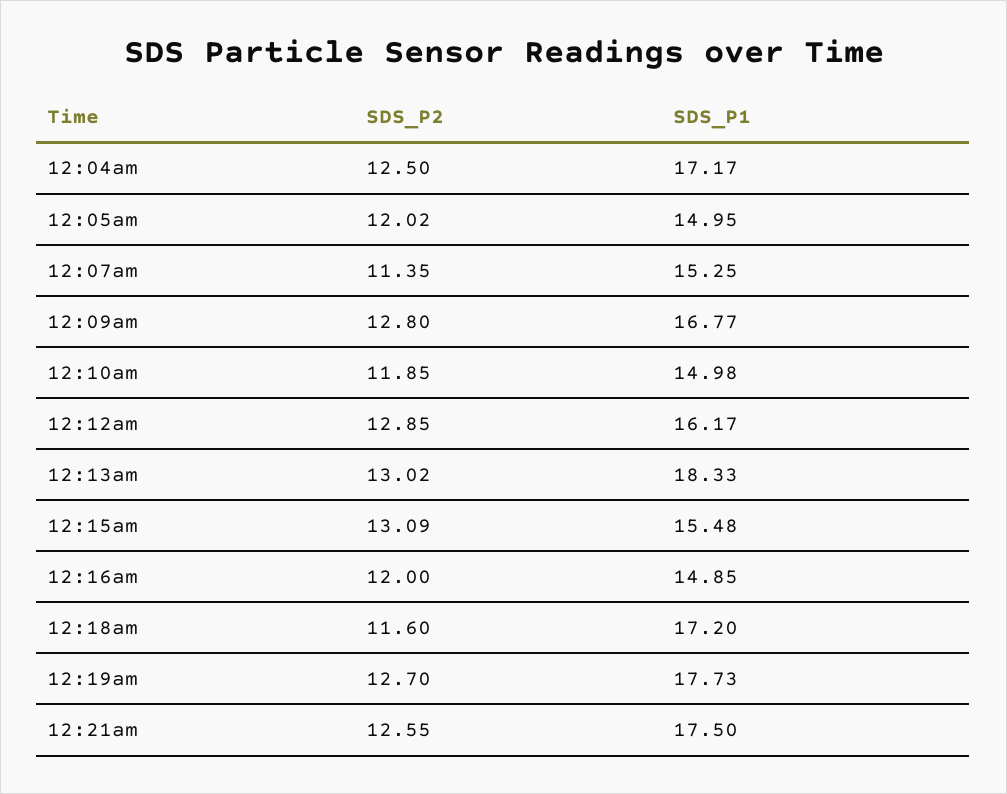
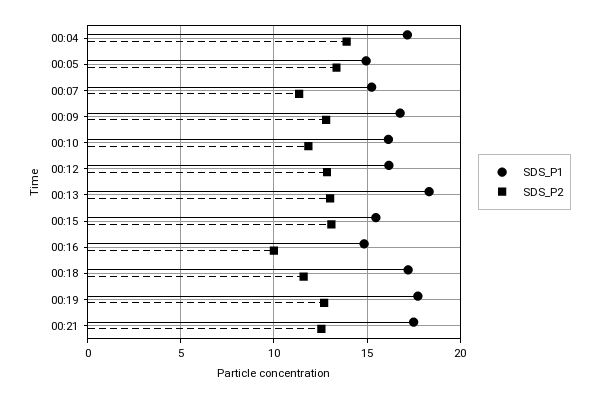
  {
    "SDS_P2": {
-     "12:04am": 12.5,
+     "12:04am": 14,
-     "12:05am": 12.02,
+     "12:05am": 13.5,
      "12:07am": 11.35,
      "12:09am": 12.8,
      "12:10am": 11.85,
      "12:12am": 12.85,
      "12:13am": 13.02,
      "12:15am": 13.09,
-     "12:16am": 12,
+     "12:16am": 10,
      "12:18am": 11.6,
      "12:19am": 12.7,
      "12:21am": 12.55
    },
    "SDS_P1": {
      "12:04am": 17.17,
      "12:05am": 14.95,
      "12:07am": 15.25,
      "12:09am": 16.77,
-     "12:10am": 14.98,
+     "12:10am": 16,
      "12:12am": 16.17,
      "12:13am": 18.33,
      "12:15am": 15.48,
      "12:16am": 14.85,
      "12:18am": 17.2,
      "12:19am": 17.73,
      "12:21am": 17.5
    }
  }

